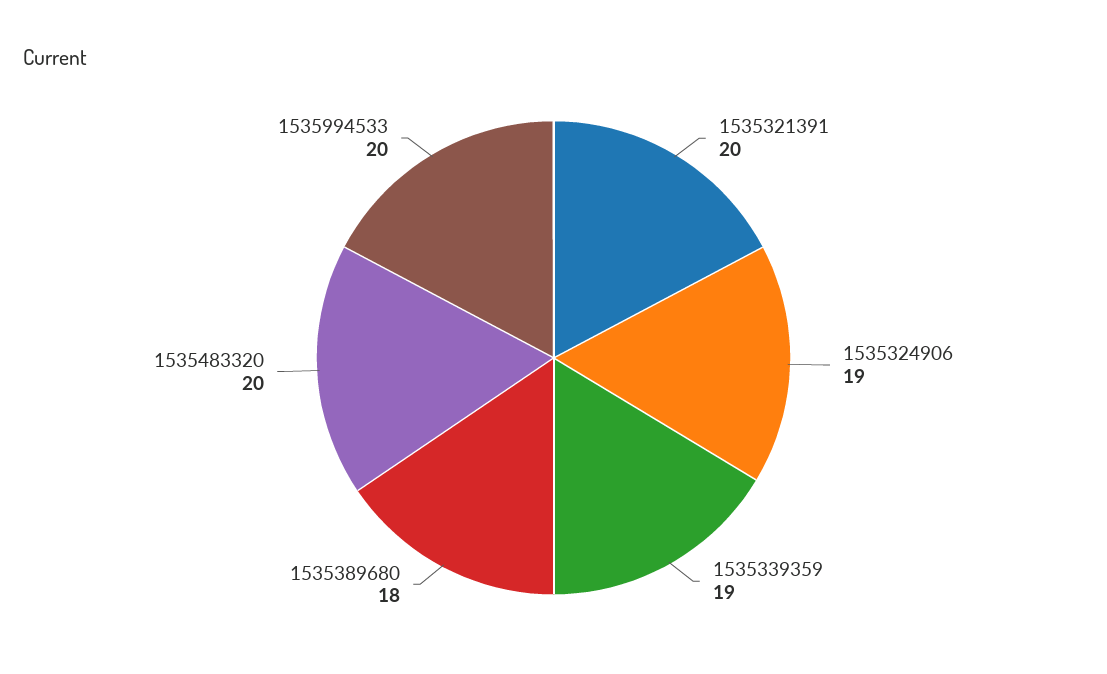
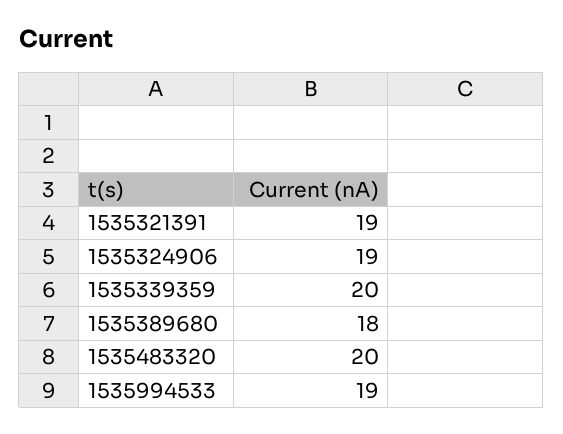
  {
-   "1535321391": 20,
+   "1535321391": 19,
    "1535324906": 19,
-   "1535339359": 19,
+   "1535339359": 20,
    "1535389680": 18,
    "1535483320": 20,
-   "1535994533": 20
+   "1535994533": 19
  }

